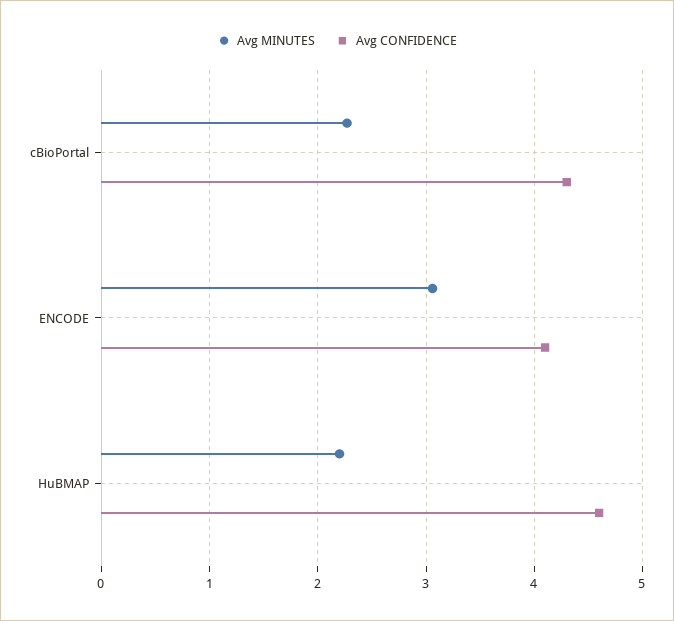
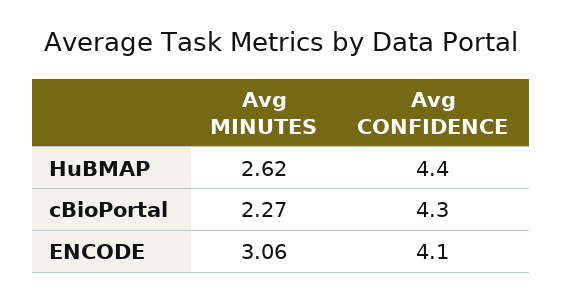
  {
    "Avg MINUTES": {
      "cBioPortal": 2.27,
      "ENCODE": 3.06,
-     "HuBMAP": 2.2
+     "HuBMAP": 2.62
    },
    "Avg CONFIDENCE": {
      "cBioPortal": 4.3,
      "ENCODE": 4.1,
-     "HuBMAP": 4.6
+     "HuBMAP": 4.4
    }
  }

